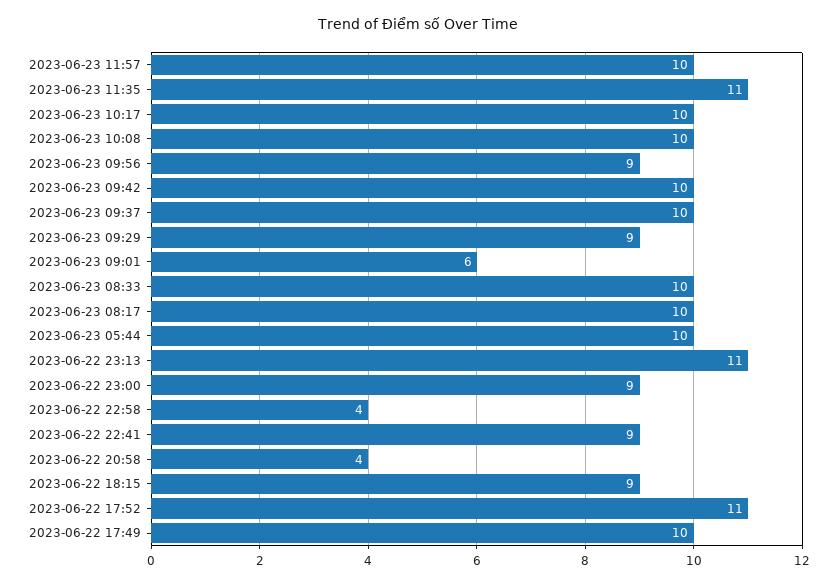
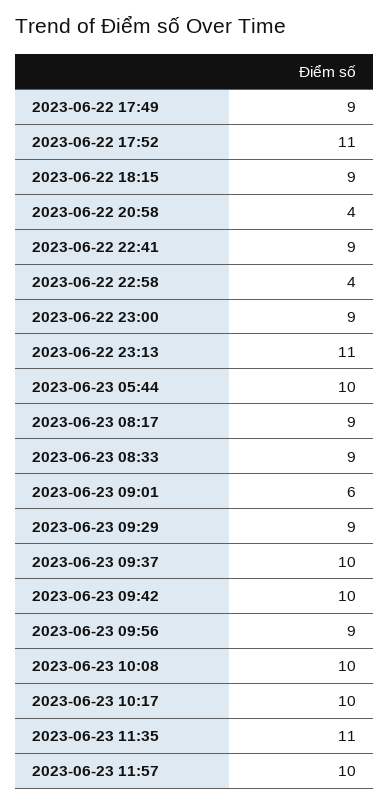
  {
    "2023-06-23 11:57": 10,
    "2023-06-23 11:35": 11,
    "2023-06-23 10:17": 10,
    "2023-06-23 10:08": 10,
    "2023-06-23 09:56": 9,
    "2023-06-23 09:42": 10,
    "2023-06-23 09:37": 10,
    "2023-06-23 09:29": 9,
    "2023-06-23 09:01": 6,
-   "2023-06-23 08:33": 10,
+   "2023-06-23 08:33": 9,
-   "2023-06-23 08:17": 10,
+   "2023-06-23 08:17": 9,
    "2023-06-23 05:44": 10,
    "2023-06-22 23:13": 11,
    "2023-06-22 23:00": 9,
    "2023-06-22 22:58": 4,
    "2023-06-22 22:41": 9,
    "2023-06-22 20:58": 4,
    "2023-06-22 18:15": 9,
    "2023-06-22 17:52": 11,
-   "2023-06-22 17:49": 10
+   "2023-06-22 17:49": 9
  }

